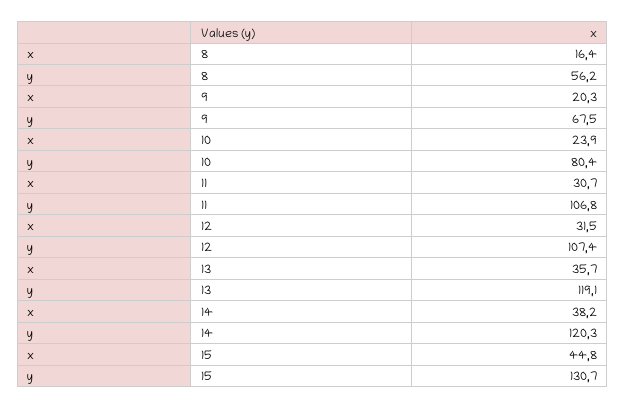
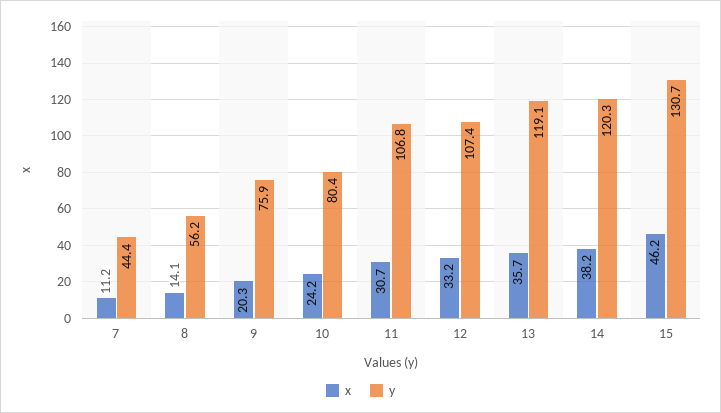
  {
    "x": {
-     "8": 16.4,
+     "8": 14.1,
      "9": 20.3,
-     "10": 23.9,
+     "10": 24.2,
      "11": 30.7,
-     "12": 31.5,
+     "12": 33.2,
      "13": 35.7,
      "14": 38.2,
-     "15": 44.8
+     "15": 46.2,
+     "7": 11.2
    },
    "y": {
      "8": 56.2,
-     "9": 67.5,
+     "9": 75.9,
      "10": 80.4,
      "11": 106.8,
      "12": 107.4,
      "13": 119.1,
      "14": 120.3,
-     "15": 130.7
+     "15": 130.7,
+     "7": 44.4
    }
  }

